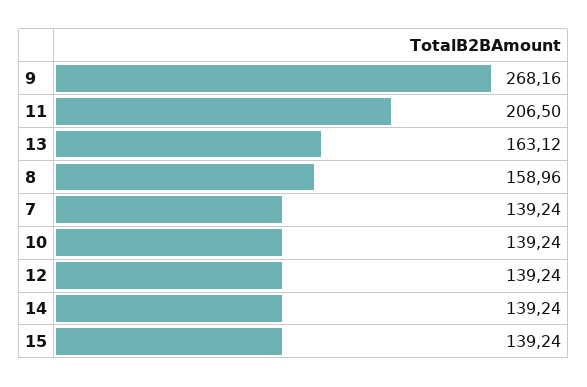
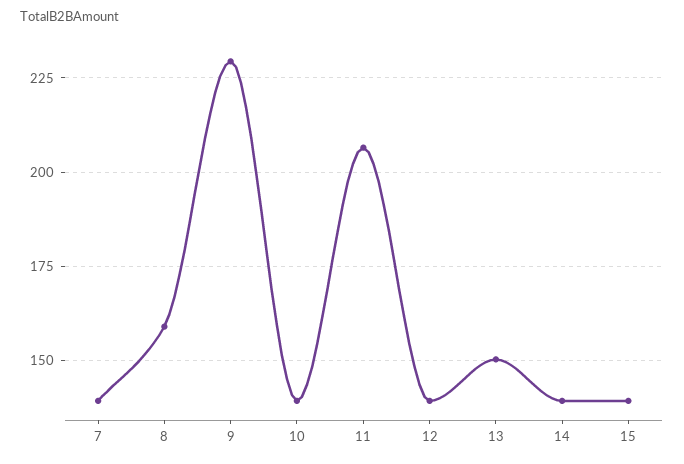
  {
-   "9": 268.16,
+   "9": 230,
    "11": 206.5,
-   "13": 163.12,
+   "13": 150,
    "8": 158.96,
    "7": 139.24,
    "10": 139.24,
    "12": 139.24,
    "14": 139.24,
    "15": 139.24
  }

